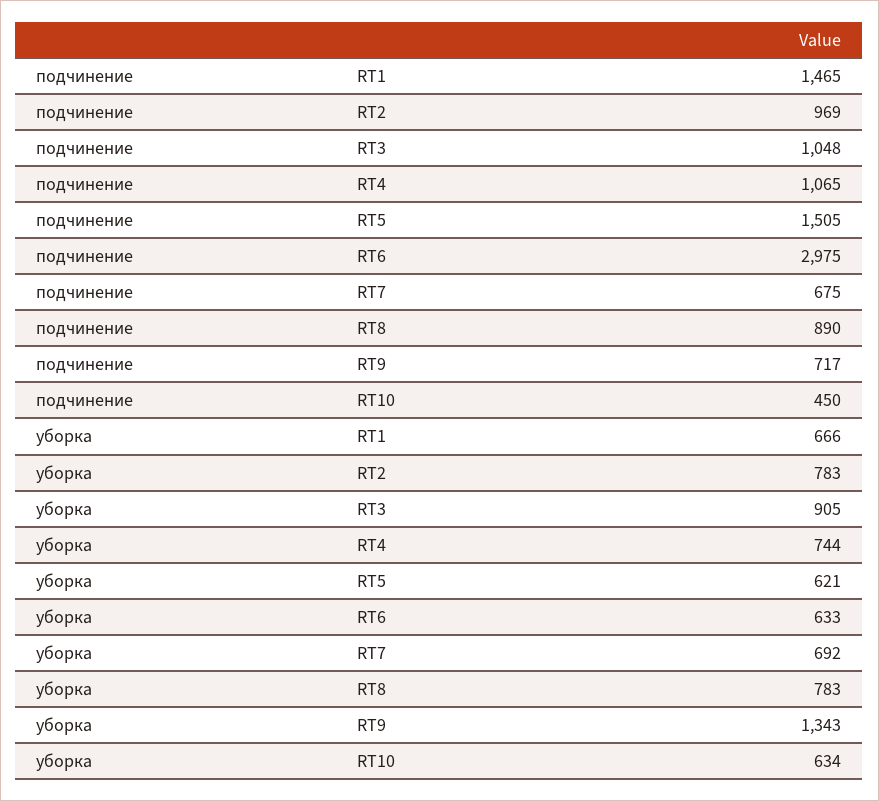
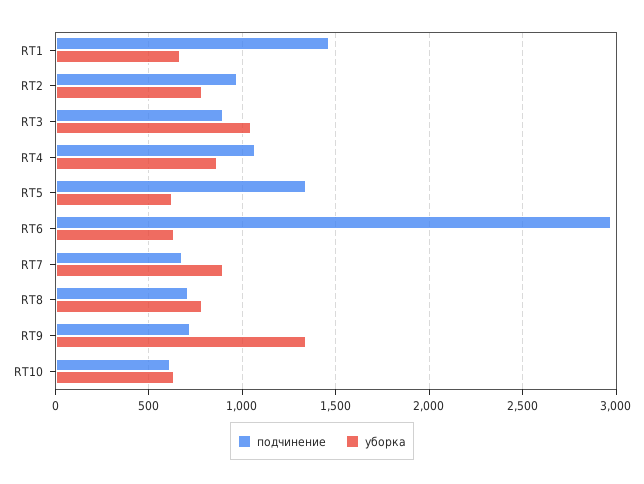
  {
    "подчинение": {
      "RT1": 1465,
      "RT2": 969,
-     "RT3": 1048,
+     "RT3": 900,
      "RT4": 1065,
-     "RT5": 1505,
+     "RT5": 1350,
      "RT6": 2975,
      "RT7": 675,
-     "RT8": 890,
+     "RT8": 700,
      "RT9": 717,
-     "RT10": 450
+     "RT10": 600
    },
    "уборка": {
      "RT1": 666,
      "RT2": 783,
-     "RT3": 905,
+     "RT3": 1050,
-     "RT4": 744,
+     "RT4": 850,
      "RT5": 621,
      "RT6": 633,
-     "RT7": 692,
+     "RT7": 900,
      "RT8": 783,
      "RT9": 1343,
      "RT10": 634
    }
  }

